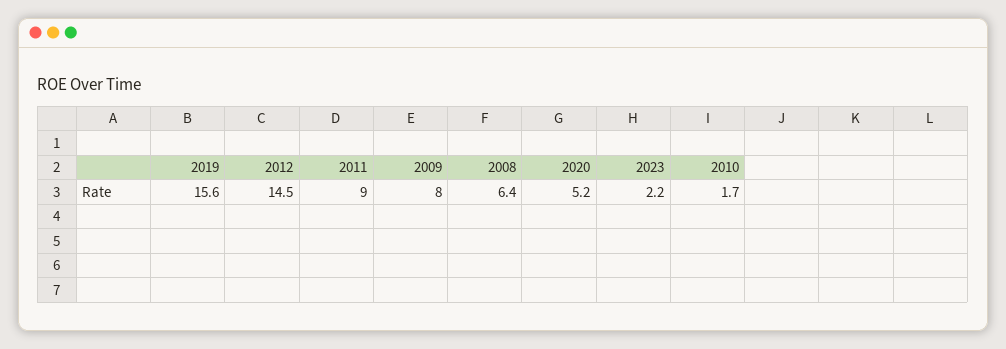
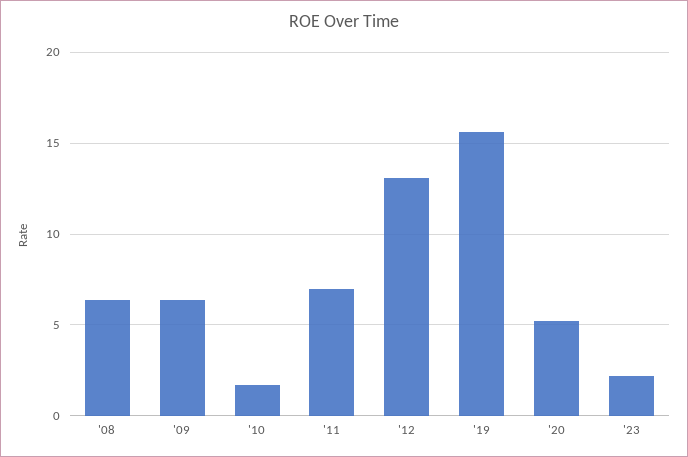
  {
    "2019": 15.6,
-   "2012": 14.5,
+   "2012": 13,
-   "2011": 9,
+   "2011": 7,
-   "2009": 8,
+   "2009": 6.5,
    "2008": 6.4,
    "2020": 5.2,
    "2023": 2.2,
    "2010": 1.7
  }

